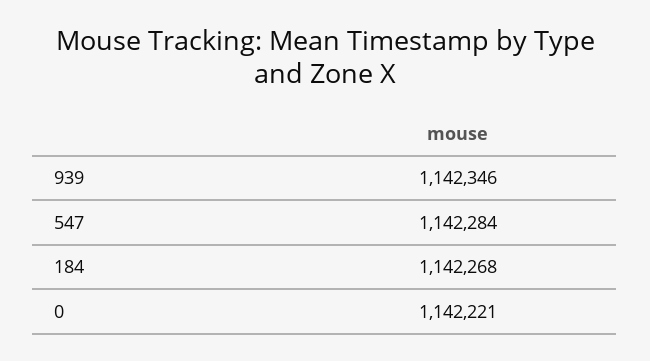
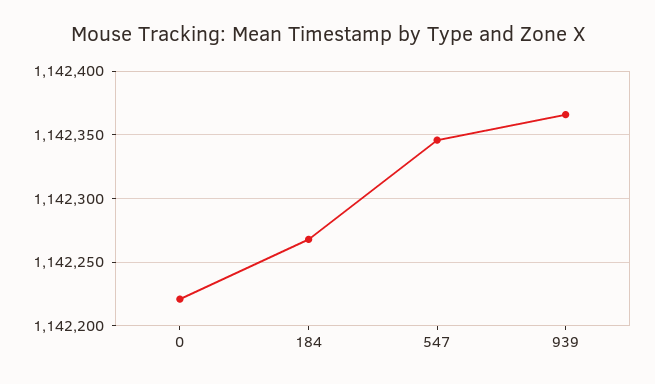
  {
-   "939": 1142346,
+   "939": 1142365,
-   "547": 1142284,
+   "547": 1142345,
    "184": 1142268,
    "0": 1142221
  }

